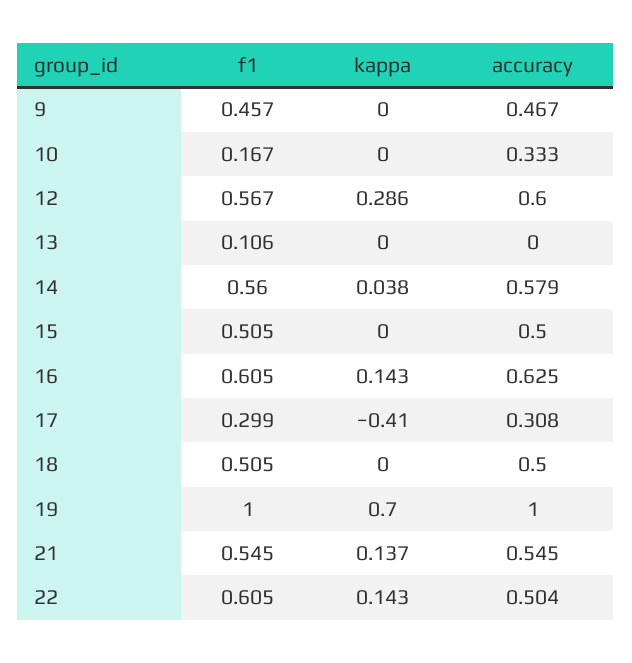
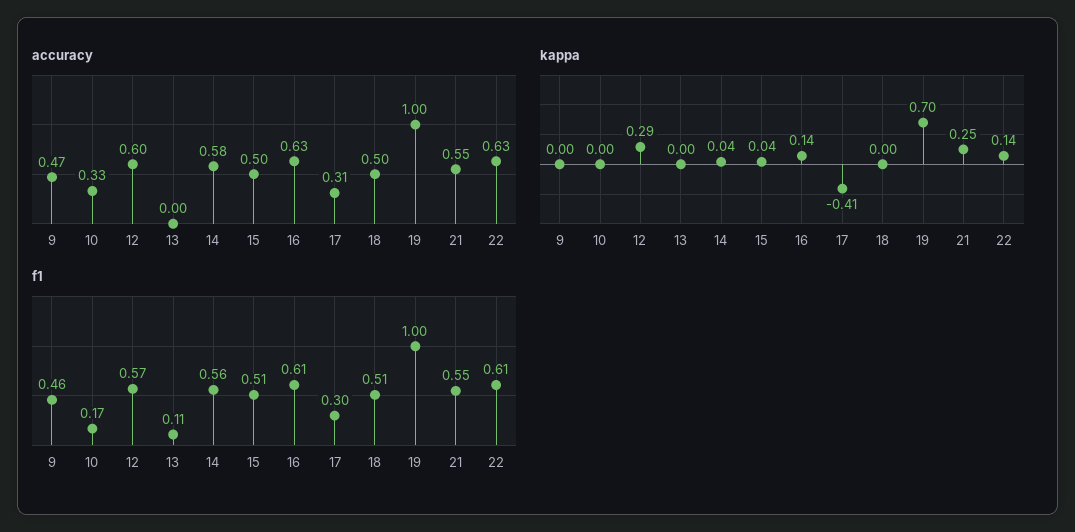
  {
    "f1": {
      "9": 0.457,
      "10": 0.167,
      "12": 0.567,
      "13": 0.106,
      "14": 0.56,
      "15": 0.505,
      "16": 0.605,
      "17": 0.299,
      "18": 0.505,
      "19": 1,
      "21": 0.545,
      "22": 0.605
    },
    "kappa": {
      "9": 0,
      "10": 0,
      "12": 0.286,
      "13": 0,
      "14": 0.038,
-     "15": 0,
+     "15": 0.04,
      "16": 0.143,
      "17": -0.41,
      "18": 0,
      "19": 0.7,
-     "21": 0.137,
+     "21": 0.25,
      "22": 0.143
    },
    "accuracy": {
      "9": 0.467,
      "10": 0.333,
      "12": 0.6,
      "13": 0,
      "14": 0.579,
      "15": 0.5,
      "16": 0.625,
      "17": 0.308,
      "18": 0.5,
      "19": 1,
      "21": 0.545,
-     "22": 0.504
+     "22": 0.63
    }
  }

